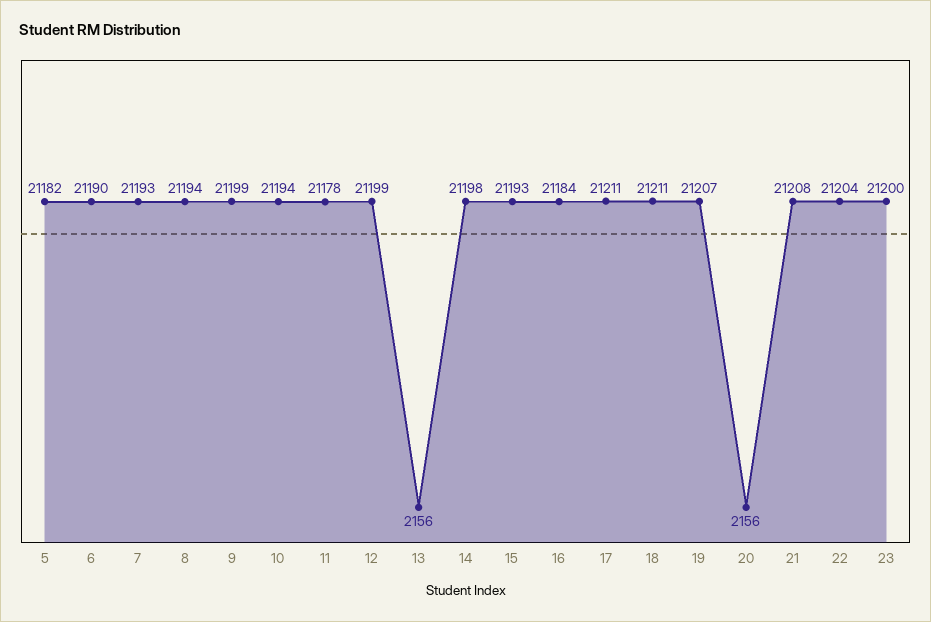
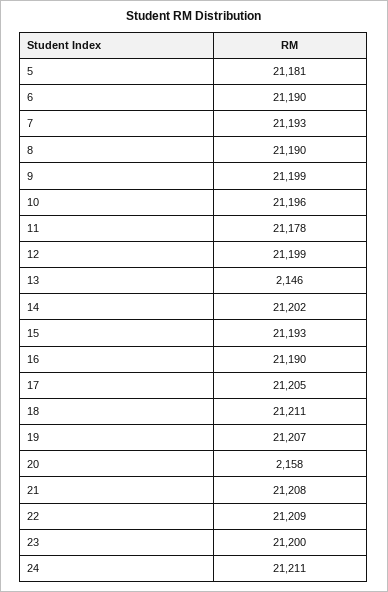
  {
-   "5": 21182,
+   "5": 21181,
    "6": 21190,
    "7": 21193,
-   "8": 21194,
+   "8": 21190,
    "9": 21199,
-   "10": 21194,
+   "10": 21196,
    "11": 21178,
    "12": 21199,
-   "13": 2156,
+   "13": 2146,
-   "14": 21198,
+   "14": 21202,
    "15": 21193,
-   "16": 21184,
+   "16": 21190,
-   "17": 21211,
+   "17": 21205,
    "18": 21211,
    "19": 21207,
-   "20": 2156,
+   "20": 2158,
    "21": 21208,
-   "22": 21204,
+   "22": 21209,
-   "23": 21200
+   "23": 21200,
+   "24": 21211
  }

